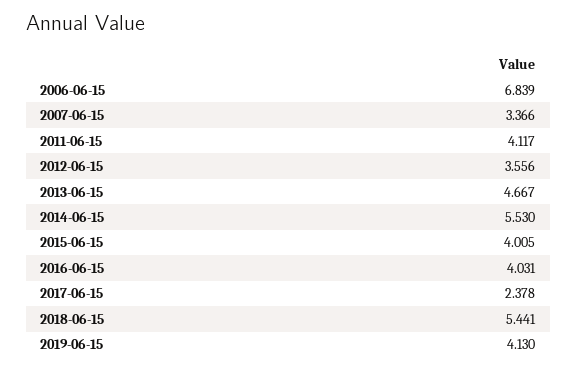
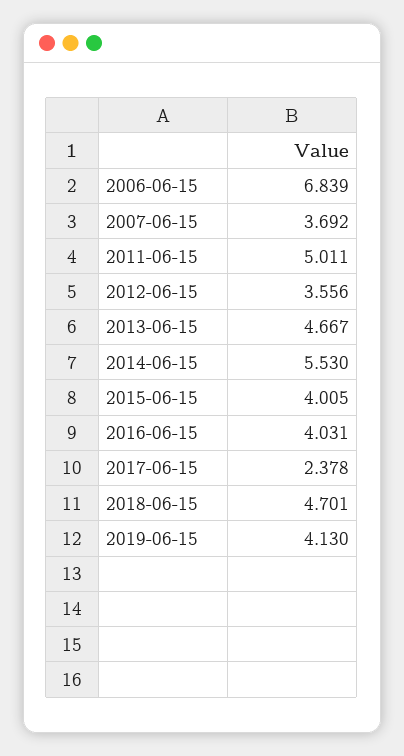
  {
    "2006-06-15": 6.839,
-   "2007-06-15": 3.366,
+   "2007-06-15": 3.692,
-   "2011-06-15": 4.117,
+   "2011-06-15": 5.011,
    "2012-06-15": 3.556,
    "2013-06-15": 4.667,
    "2014-06-15": 5.53,
    "2015-06-15": 4.005,
    "2016-06-15": 4.031,
    "2017-06-15": 2.378,
-   "2018-06-15": 5.441,
+   "2018-06-15": 4.701,
    "2019-06-15": 4.13
  }

